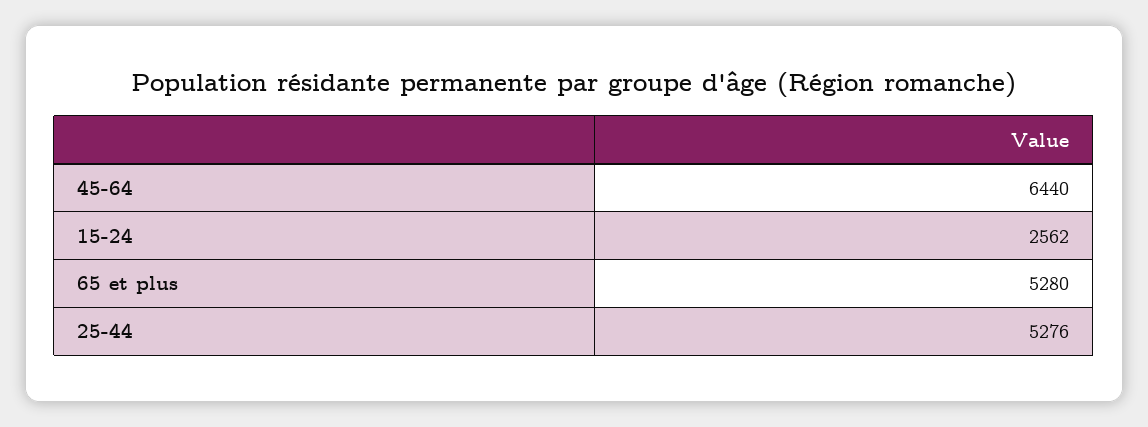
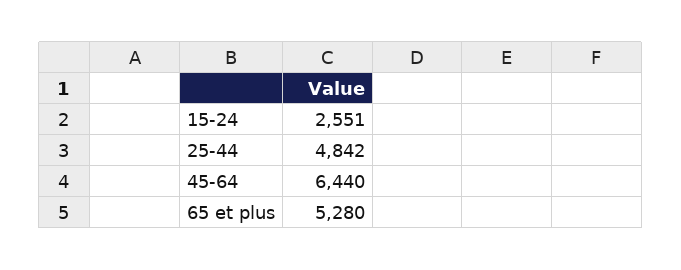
  {
    "45-64": 6440,
-   "15-24": 2562,
+   "15-24": 2551,
    "65 et plus": 5280,
-   "25-44": 5276
+   "25-44": 4842
  }

